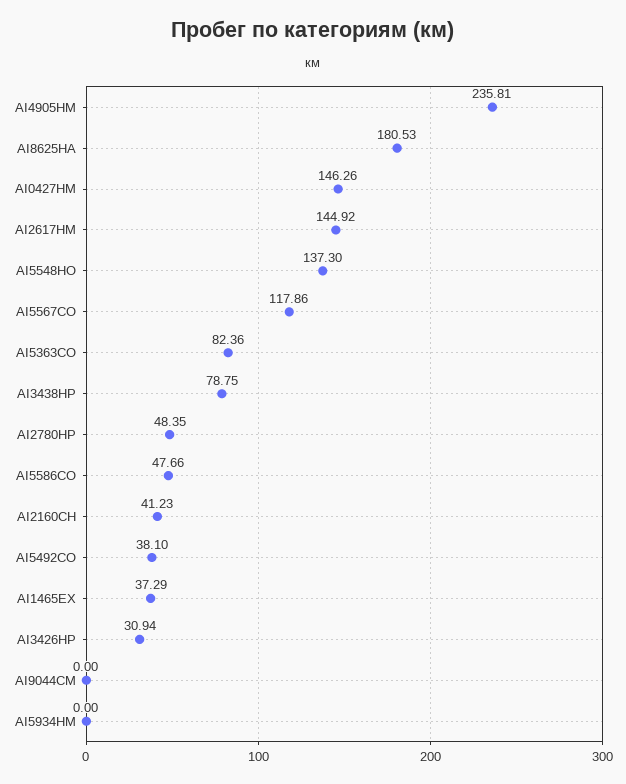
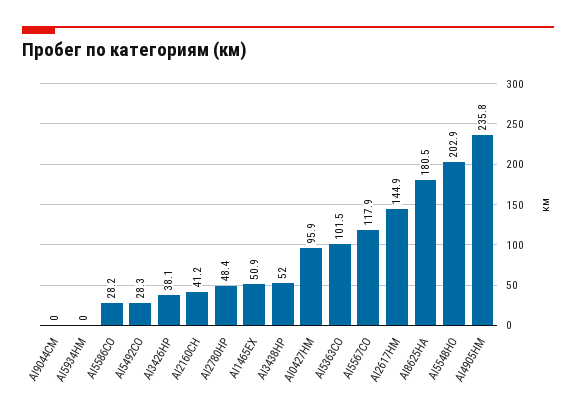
  {
    "AI4905HM": 235.81,
    "AI8625HA": 180.53,
-   "AI0427HM": 146.26,
+   "AI0427HM": 95.9,
    "AI2617HM": 144.92,
-   "AI5548HO": 137.3,
+   "AI5548HO": 202.9,
    "AI5567CO": 117.86,
-   "AI5363CO": 82.36,
+   "AI5363CO": 101.5,
-   "AI3438HP": 78.75,
+   "AI3438HP": 52,
    "AI2780HP": 48.35,
-   "AI5586CO": 47.66,
+   "AI5586CO": 28.2,
    "AI2160CH": 41.23,
-   "AI5492CO": 38.1,
+   "AI5492CO": 28.3,
-   "AI1465EX": 37.29,
+   "AI1465EX": 50.9,
-   "AI3426HP": 30.94,
+   "AI3426HP": 38.1,
    "AI9044CM": 0,
    "AI5934HM": 0
  }

